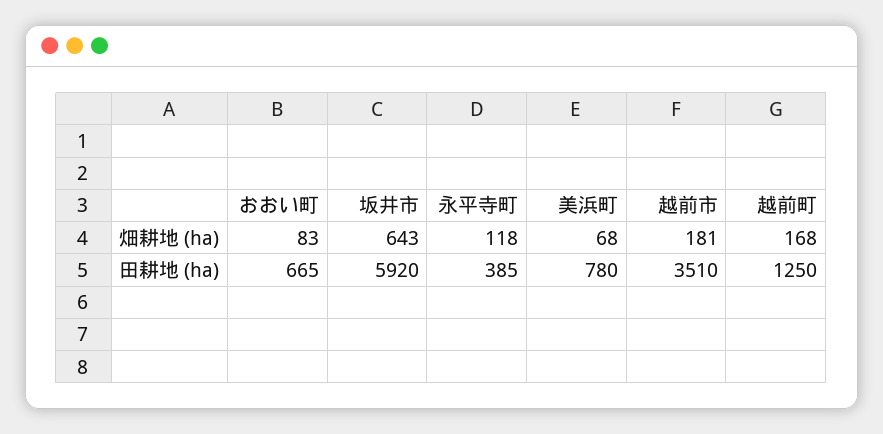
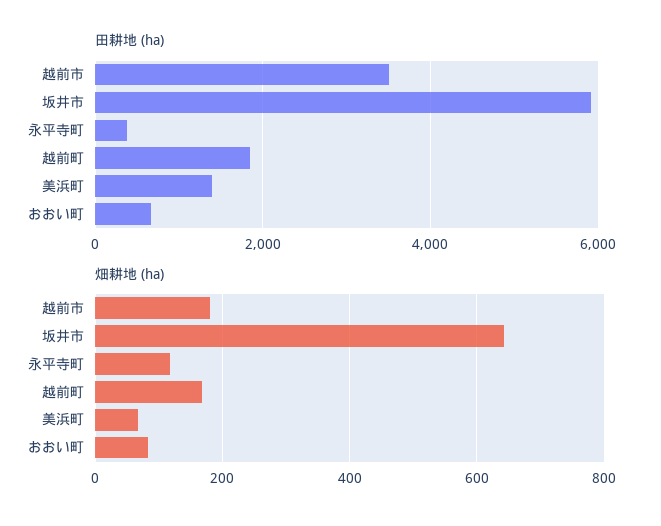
  {
    "畑耕地 (ha)": {
      "おおい町": 83,
      "坂井市": 643,
      "永平寺町": 118,
      "美浜町": 68,
      "越前市": 181,
      "越前町": 168
    },
    "田耕地 (ha)": {
      "おおい町": 665,
      "坂井市": 5920,
      "永平寺町": 385,
-     "美浜町": 780,
+     "美浜町": 1400,
      "越前市": 3510,
-     "越前町": 1250
+     "越前町": 1800
    }
  }

